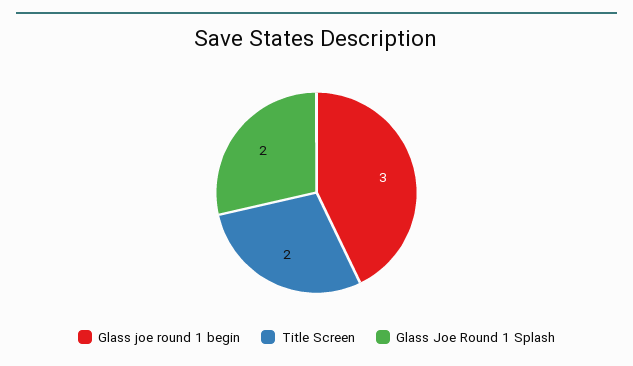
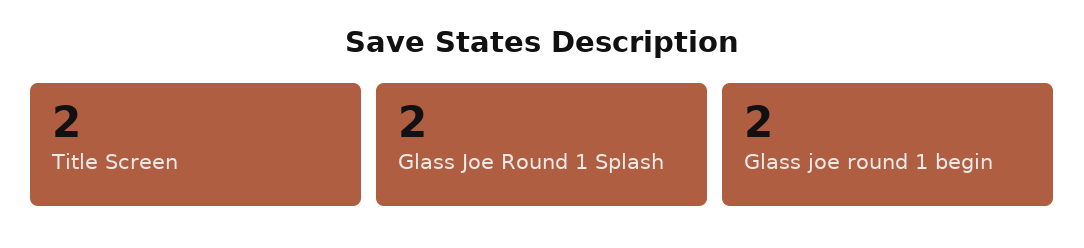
  {
-   "Glass joe round 1 begin": 3,
+   "Glass joe round 1 begin": 2,
    "Title Screen": 2,
    "Glass Joe Round 1 Splash": 2
  }

